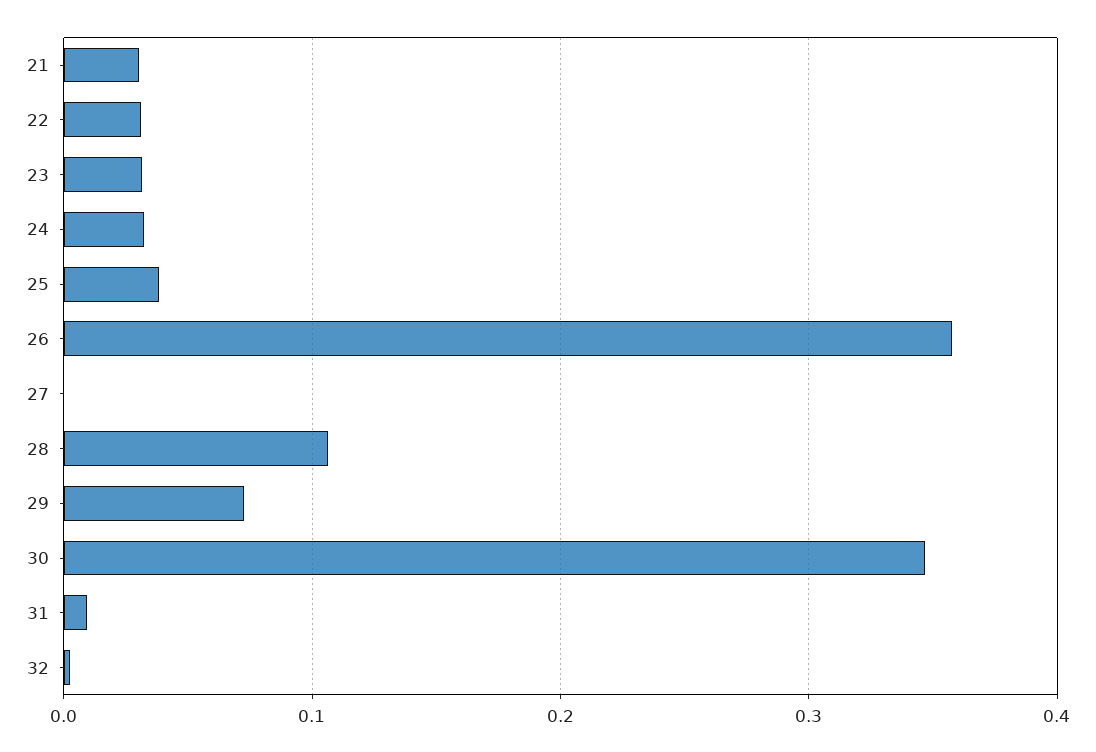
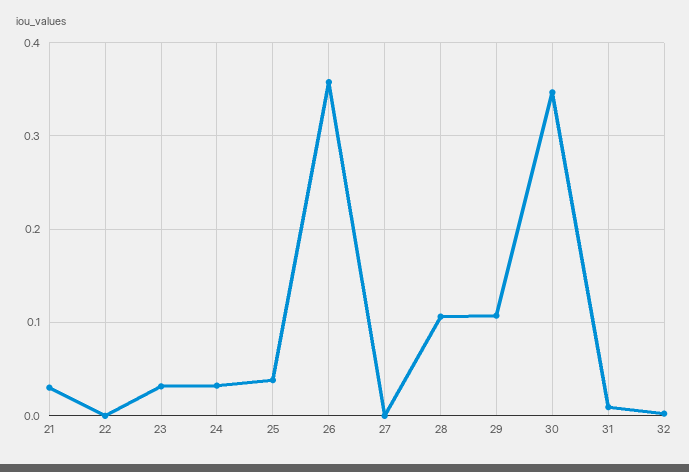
  {
    "21": 0.03,
-   "22": 0.03,
+   "22": 0,
    "23": 0.03,
    "24": 0.03,
    "25": 0.04,
    "26": 0.36,
    "27": 0,
    "28": 0.11,
-   "29": 0.07,
+   "29": 0.11,
    "30": 0.35,
    "31": 0.01,
    "32": 0
  }

